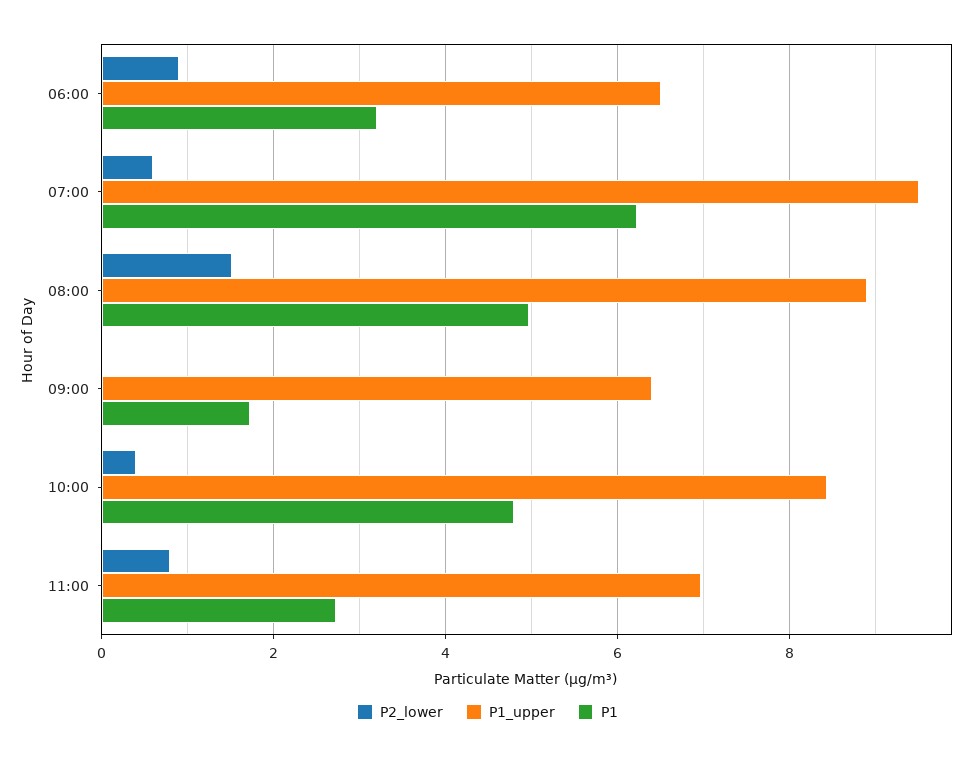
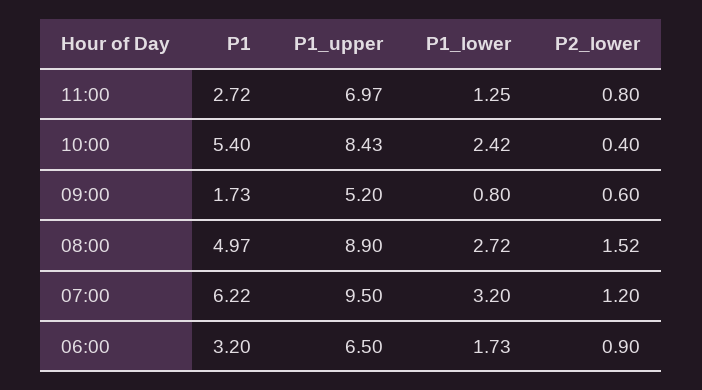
  {
    "P2_lower": {
      "06:00": 0.9,
-     "07:00": 0.6,
+     "07:00": 1.2,
      "08:00": 1.52,
-     "09:00": 0,
+     "09:00": 0.6,
      "10:00": 0.4,
      "11:00": 0.8
    },
    "P1_upper": {
      "06:00": 6.5,
      "07:00": 9.5,
      "08:00": 8.9,
-     "09:00": 6.4,
+     "09:00": 5.2,
      "10:00": 8.43,
      "11:00": 6.97
    },
    "P1": {
      "06:00": 3.2,
      "07:00": 6.22,
      "08:00": 4.97,
      "09:00": 1.73,
-     "10:00": 4.8,
+     "10:00": 5.4,
      "11:00": 2.72
-   }
+   },
+   "P1_lower": {
+     "11:00": 1.25,
+     "10:00": 2.42,
+     "09:00": 0.8,
+     "08:00": 2.72,
+     "07:00": 3.2,
+     "06:00": 1.73
+   }
  }

